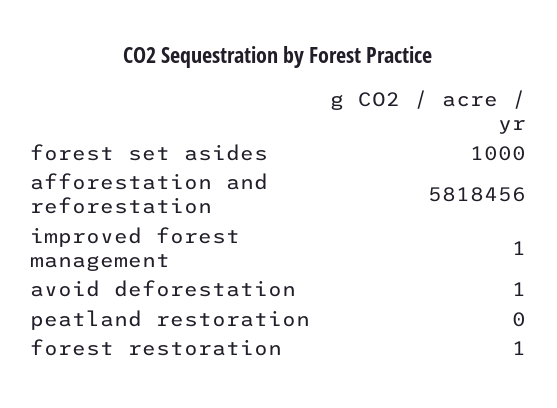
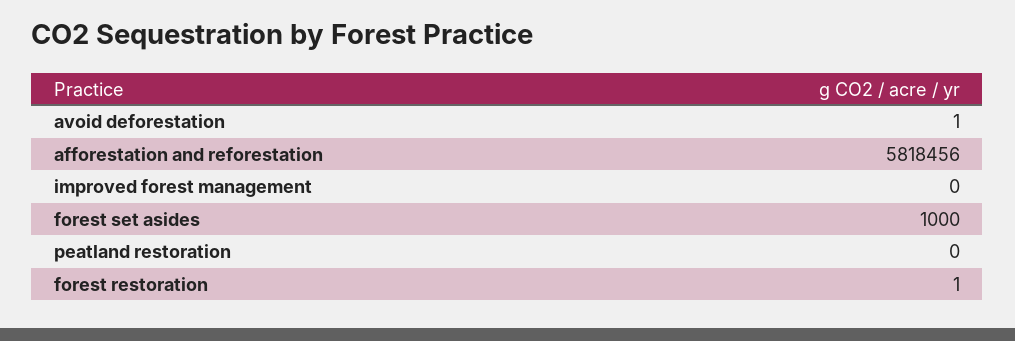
  {
    "forest set asides": 1000,
    "afforestation and reforestation": 5818456,
-   "improved forest management": 1,
+   "improved forest management": 0,
    "avoid deforestation": 1,
    "peatland restoration": 0,
    "forest restoration": 1
  }

